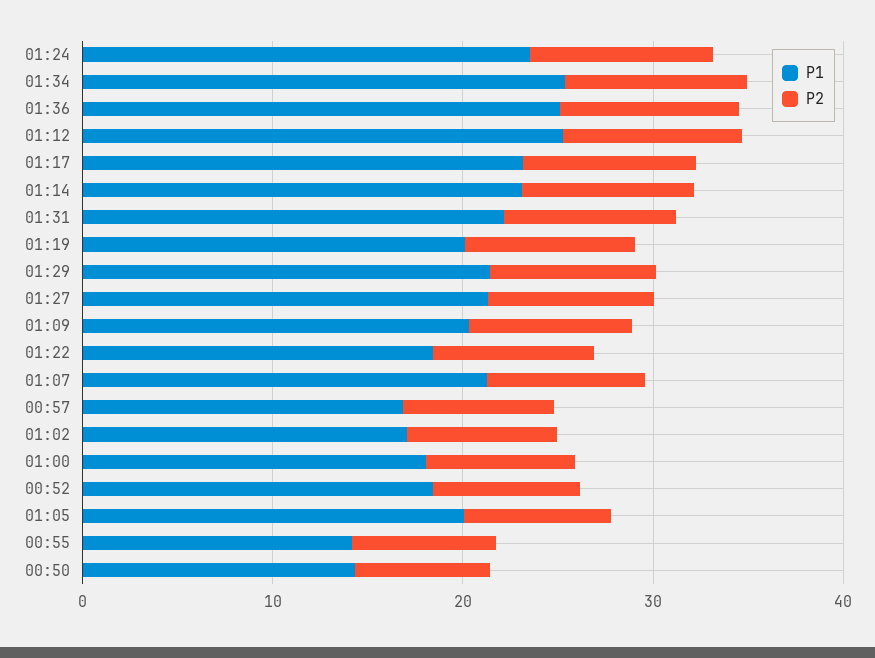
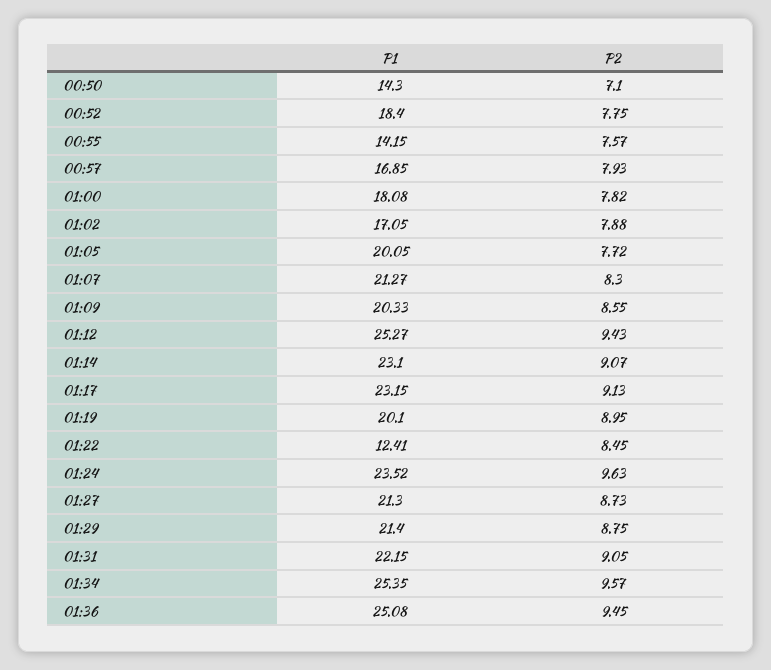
  {
    "P1": {
      "01:24": 23.52,
      "01:34": 25.35,
      "01:36": 25.08,
      "01:12": 25.27,
      "01:17": 23.15,
      "01:14": 23.1,
      "01:31": 22.15,
      "01:19": 20.1,
      "01:29": 21.4,
      "01:27": 21.3,
      "01:09": 20.33,
-     "01:22": 18,
+     "01:22": 12.41,
      "01:07": 21.27,
      "00:57": 16.85,
      "01:02": 17.05,
      "01:00": 18.08,
      "00:52": 18.4,
      "01:05": 20.05,
      "00:55": 14.15,
      "00:50": 14.3
    },
    "P2": {
      "01:24": 9.63,
      "01:34": 9.57,
      "01:36": 9.45,
      "01:12": 9.43,
      "01:17": 9.13,
      "01:14": 9.07,
      "01:31": 9.05,
      "01:19": 8.95,
      "01:29": 8.75,
      "01:27": 8.73,
      "01:09": 8.55,
      "01:22": 8.45,
      "01:07": 8.3,
      "00:57": 7.93,
      "01:02": 7.88,
      "01:00": 7.82,
      "00:52": 7.75,
      "01:05": 7.72,
      "00:55": 7.57,
      "00:50": 7.1
    }
  }

